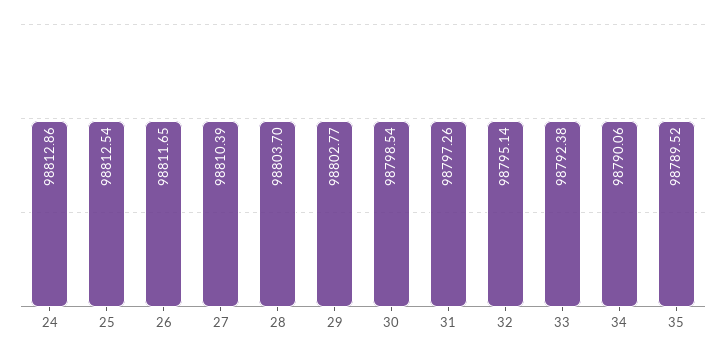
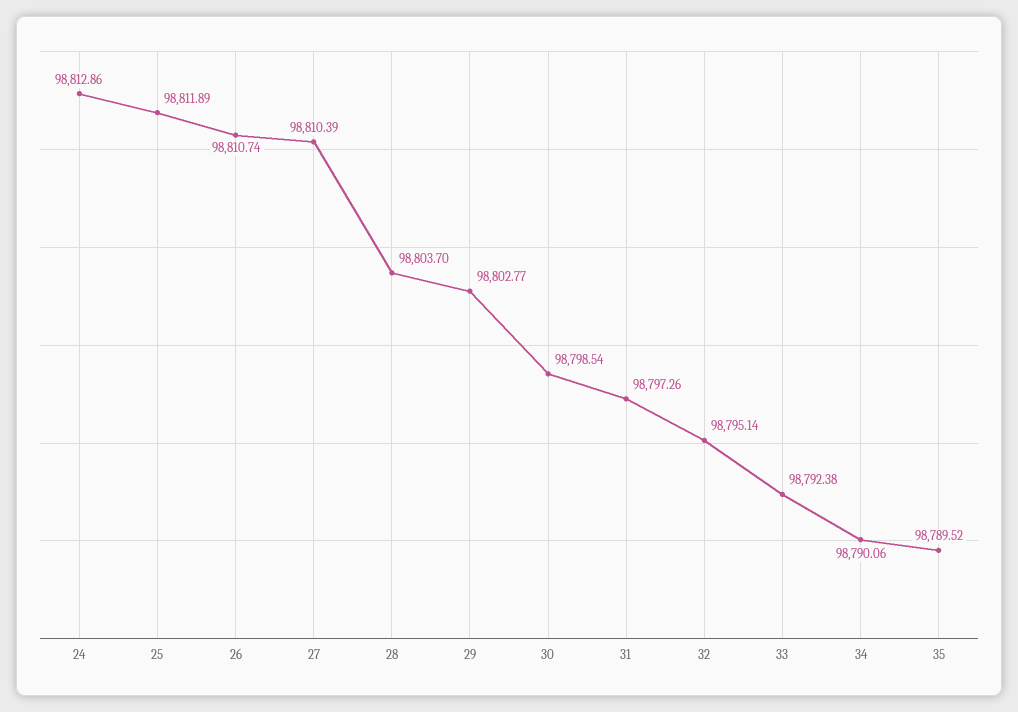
  {
    "24": 98812.86,
-   "25": 98812.54,
+   "25": 98811.89,
-   "26": 98811.65,
+   "26": 98810.74,
    "27": 98810.39,
    "28": 98803.7,
    "29": 98802.77,
    "30": 98798.54,
    "31": 98797.26,
    "32": 98795.14,
    "33": 98792.38,
    "34": 98790.06,
    "35": 98789.52
  }

